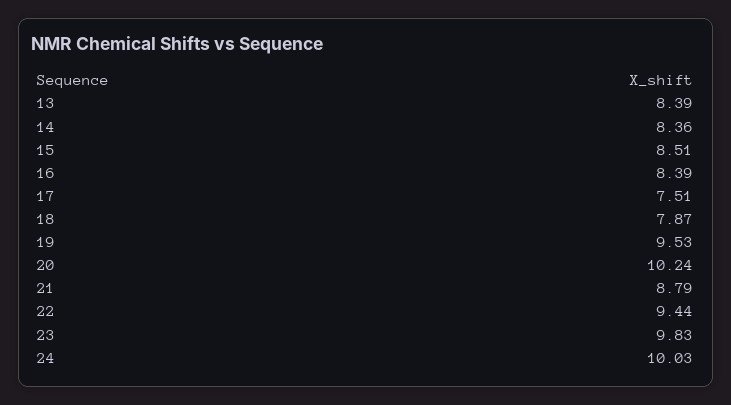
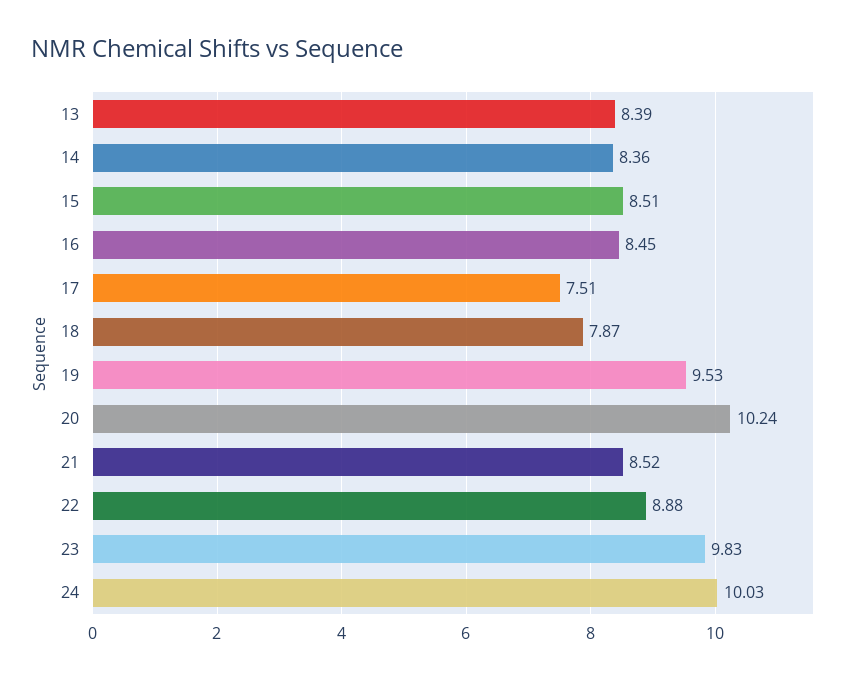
  {
    "13": 8.39,
    "14": 8.36,
    "15": 8.51,
-   "16": 8.39,
+   "16": 8.45,
    "17": 7.51,
    "18": 7.87,
    "19": 9.53,
    "20": 10.24,
-   "21": 8.79,
+   "21": 8.52,
-   "22": 9.44,
+   "22": 8.88,
    "23": 9.83,
    "24": 10.03
  }

